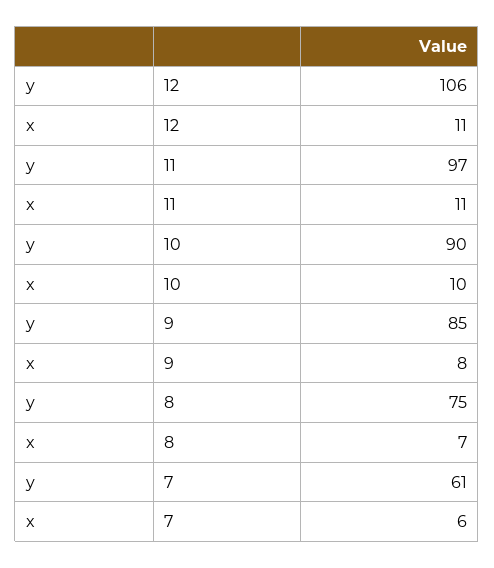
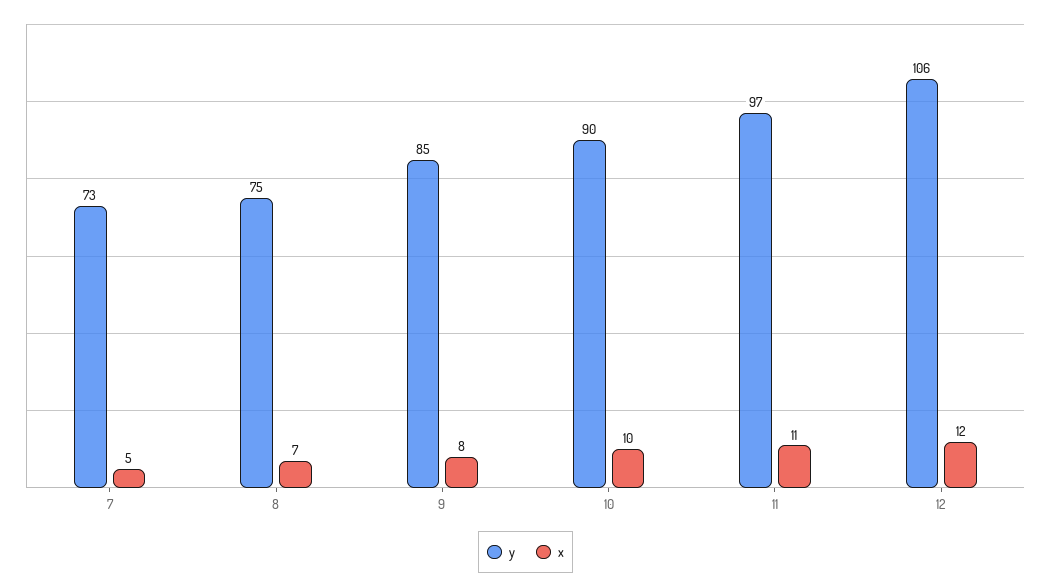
  {
    "y": {
      "12": 106,
      "11": 97,
      "10": 90,
      "9": 85,
      "8": 75,
-     "7": 61
+     "7": 73
    },
    "x": {
-     "12": 11,
+     "12": 12,
      "11": 11,
      "10": 10,
      "9": 8,
      "8": 7,
-     "7": 6
+     "7": 5
    }
  }

